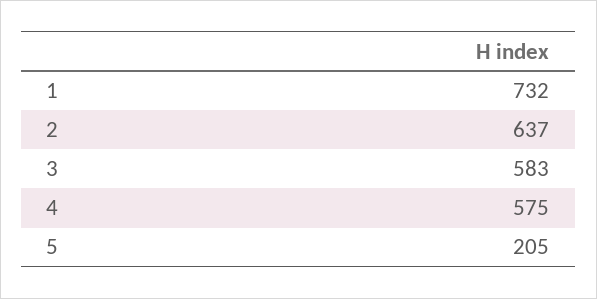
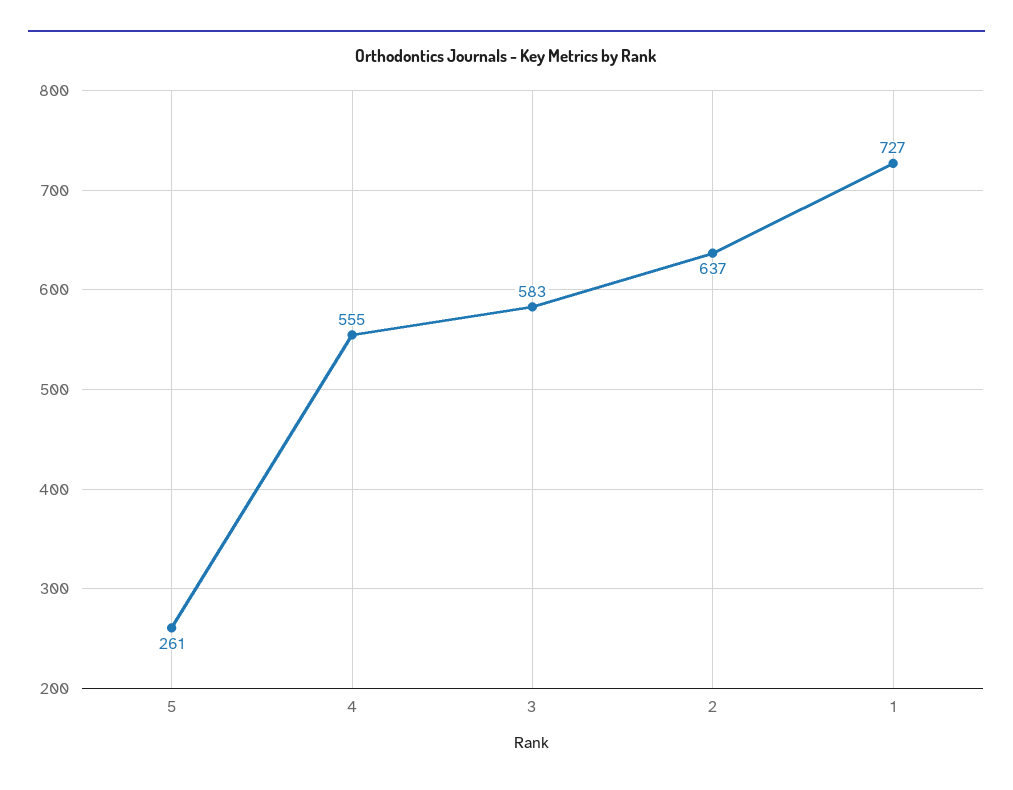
  {
-   "1": 732,
+   "1": 727,
    "2": 637,
    "3": 583,
-   "4": 575,
+   "4": 555,
-   "5": 205
+   "5": 261
  }

